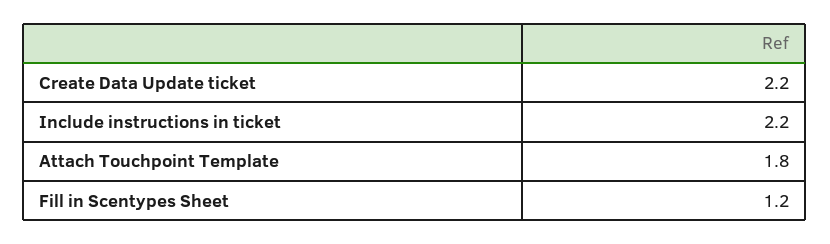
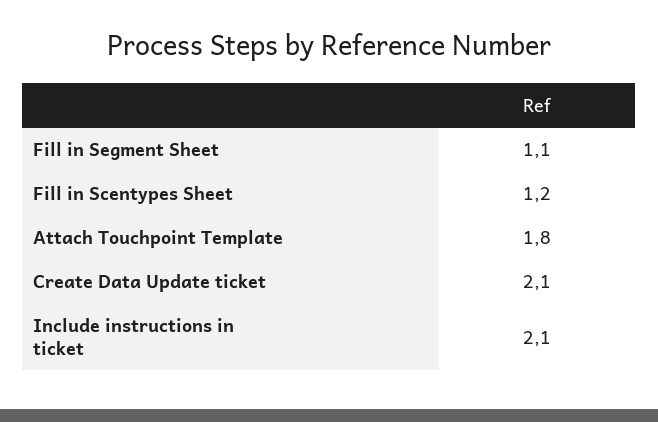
  {
-   "Create Data Update ticket": 2.2,
+   "Create Data Update ticket": 2.1,
-   "Include instructions in ticket": 2.2,
+   "Include instructions in ticket": 2.1,
    "Attach Touchpoint Template": 1.8,
-   "Fill in Scentypes Sheet": 1.2
+   "Fill in Scentypes Sheet": 1.2,
+   "Fill in Segment Sheet": 1.1
  }

